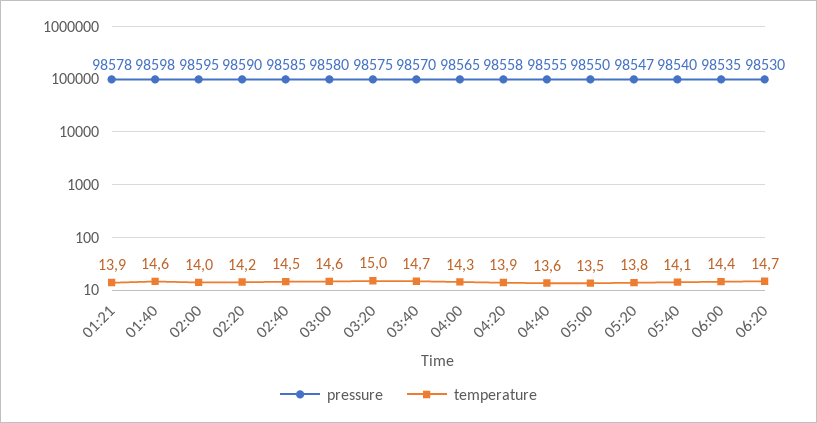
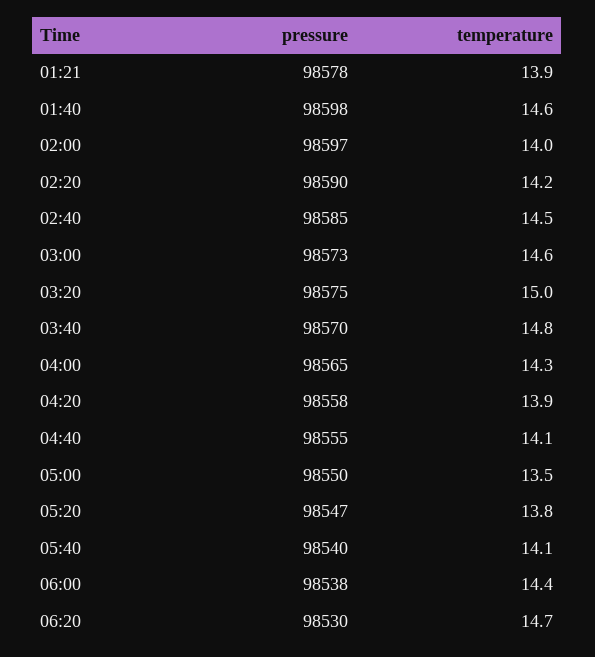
  {
    "pressure": {
      "01:21": 98578,
      "01:40": 98598,
-     "02:00": 98595,
+     "02:00": 98597,
      "02:20": 98590,
      "02:40": 98585,
-     "03:00": 98580,
+     "03:00": 98573,
      "03:20": 98575,
      "03:40": 98570,
      "04:00": 98565,
      "04:20": 98558,
      "04:40": 98555,
      "05:00": 98550,
      "05:20": 98547,
      "05:40": 98540,
-     "06:00": 98535,
+     "06:00": 98538,
      "06:20": 98530
    },
    "temperature": {
      "01:21": 13.9,
      "01:40": 14.6,
      "02:00": 14,
      "02:20": 14.2,
      "02:40": 14.5,
      "03:00": 14.6,
      "03:20": 15,
-     "03:40": 14.7,
+     "03:40": 14.8,
      "04:00": 14.3,
      "04:20": 13.9,
-     "04:40": 13.6,
+     "04:40": 14.1,
      "05:00": 13.5,
      "05:20": 13.8,
      "05:40": 14.1,
      "06:00": 14.4,
      "06:20": 14.7
    }
  }

